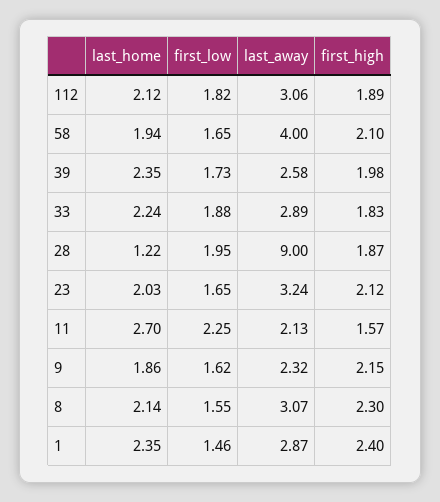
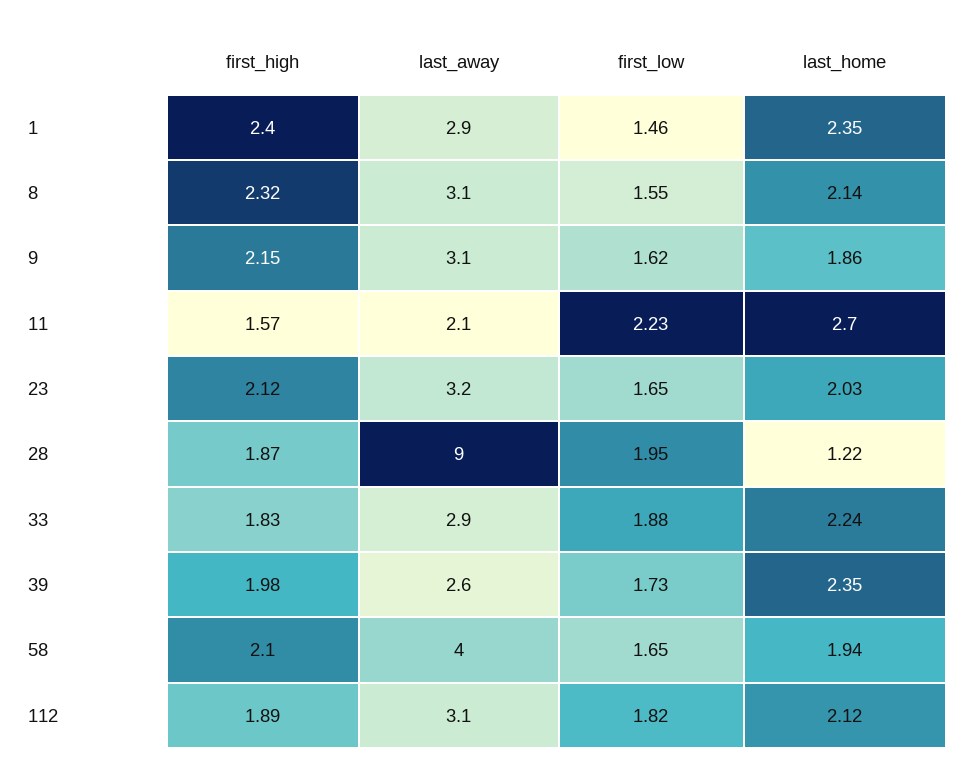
  {
    "last_home": {
      "112": 2.12,
      "58": 1.94,
      "39": 2.35,
      "33": 2.24,
      "28": 1.22,
      "23": 2.03,
      "11": 2.7,
      "9": 1.86,
      "8": 2.14,
      "1": 2.35
    },
    "first_low": {
      "112": 1.82,
      "58": 1.65,
      "39": 1.73,
      "33": 1.88,
      "28": 1.95,
      "23": 1.65,
-     "11": 2.25,
+     "11": 2.23,
      "9": 1.62,
      "8": 1.55,
      "1": 1.46
    },
    "last_away": {
      "112": 3.06,
      "58": 4,
      "39": 2.58,
      "33": 2.89,
      "28": 9,
      "23": 3.24,
      "11": 2.13,
-     "9": 2.32,
+     "9": 3.1,
      "8": 3.07,
      "1": 2.87
    },
    "first_high": {
      "112": 1.89,
      "58": 2.1,
      "39": 1.98,
      "33": 1.83,
      "28": 1.87,
      "23": 2.12,
      "11": 1.57,
      "9": 2.15,
-     "8": 2.3,
+     "8": 2.32,
      "1": 2.4
    }
  }

